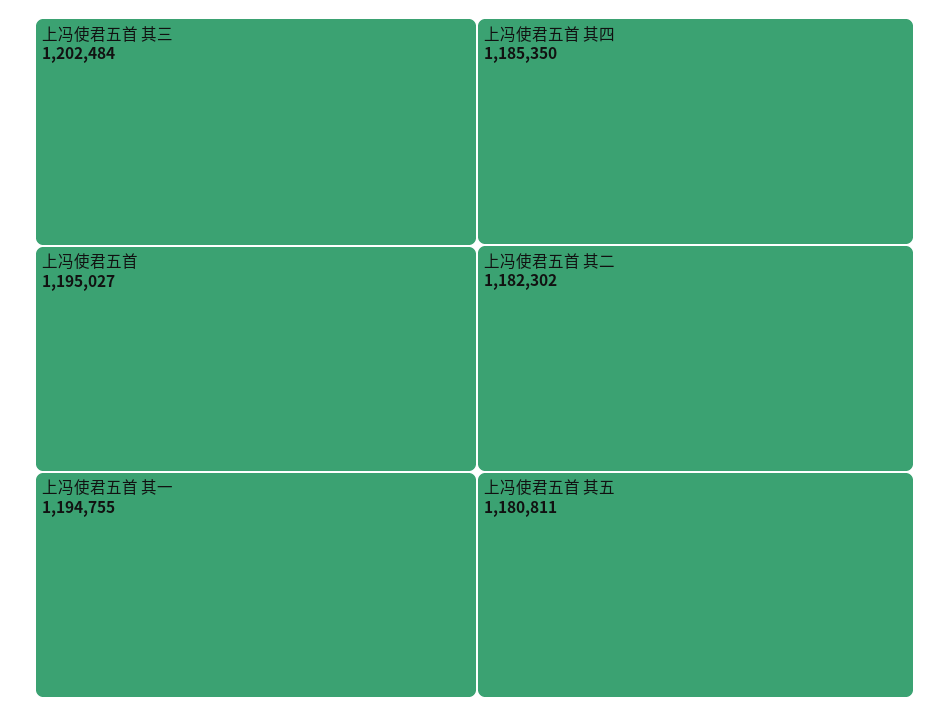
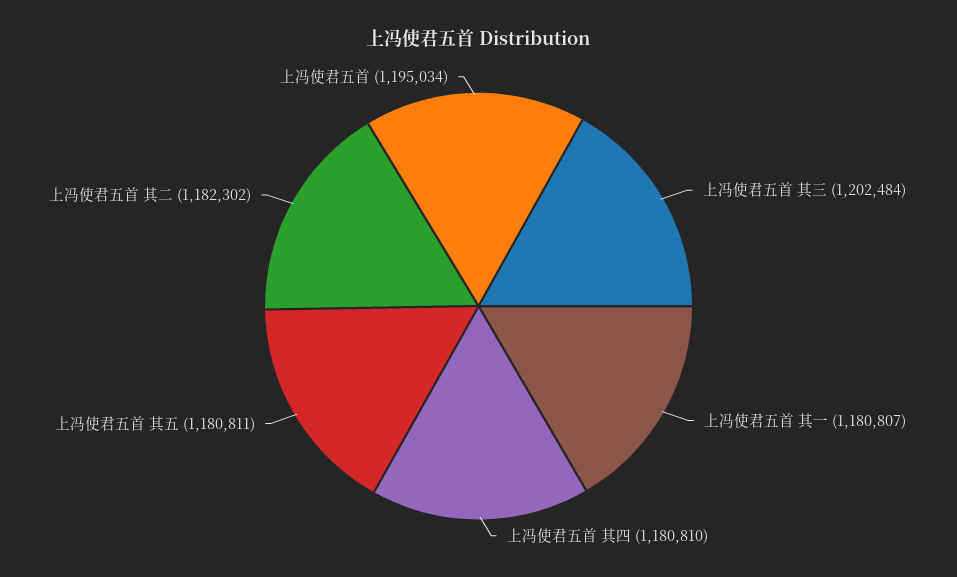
  {
    "上冯使君五首 其三": 1202484,
-   "上冯使君五首": 1195027,
+   "上冯使君五首": 1195034,
-   "上冯使君五首 其一": 1194755,
+   "上冯使君五首 其一": 1180807,
-   "上冯使君五首 其四": 1185350,
+   "上冯使君五首 其四": 1180810,
    "上冯使君五首 其二": 1182302,
    "上冯使君五首 其五": 1180811
  }

